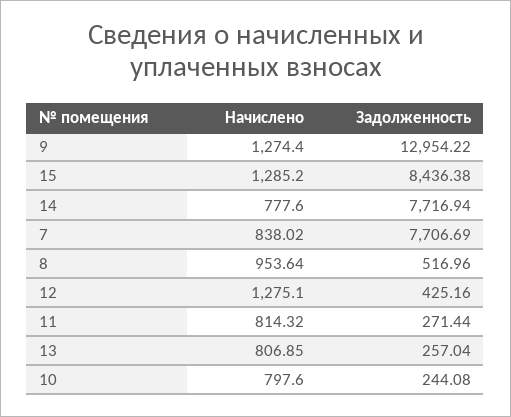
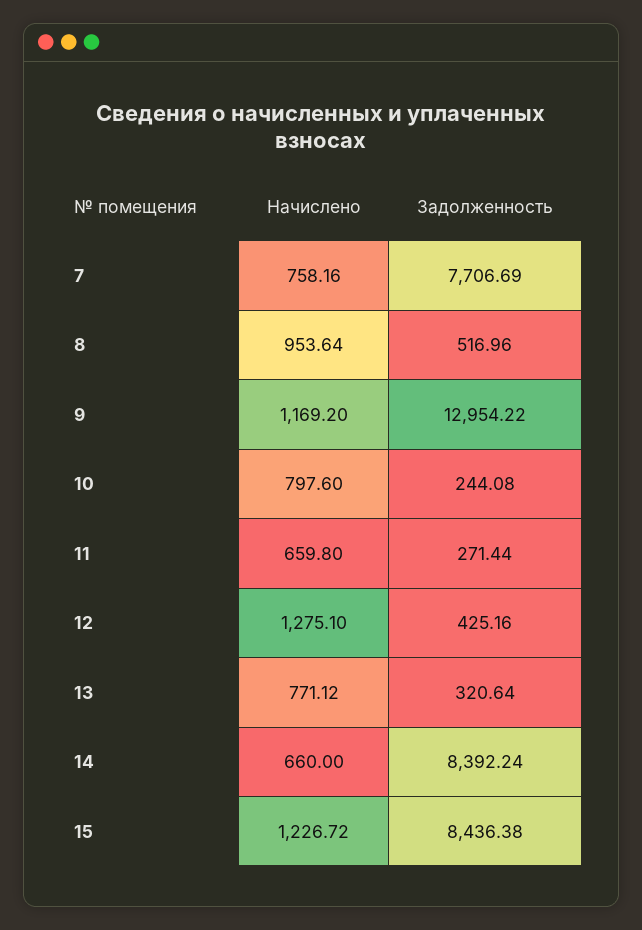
  {
    "Начислено": {
-     "9": 1274.4,
+     "9": 1169.2,
-     "15": 1285.2,
+     "15": 1226.72,
-     "14": 777.6,
+     "14": 660,
-     "7": 838.02,
+     "7": 758.16,
      "8": 953.64,
      "12": 1275.1,
-     "11": 814.32,
+     "11": 659.8,
-     "13": 806.85,
+     "13": 771.12,
      "10": 797.6
    },
    "Задолженность": {
      "9": 12954.22,
      "15": 8436.38,
-     "14": 7716.94,
+     "14": 8392.24,
      "7": 7706.69,
      "8": 516.96,
      "12": 425.16,
      "11": 271.44,
-     "13": 257.04,
+     "13": 320.64,
      "10": 244.08
    }
  }

